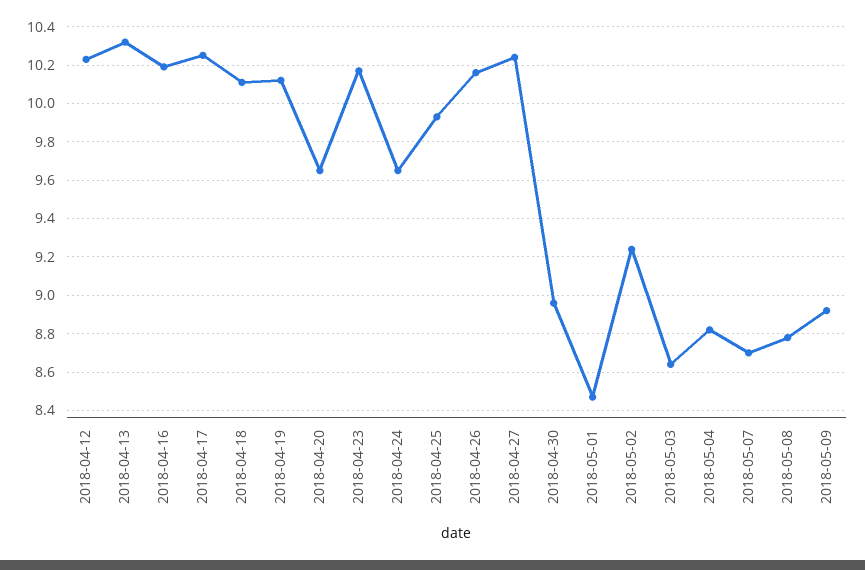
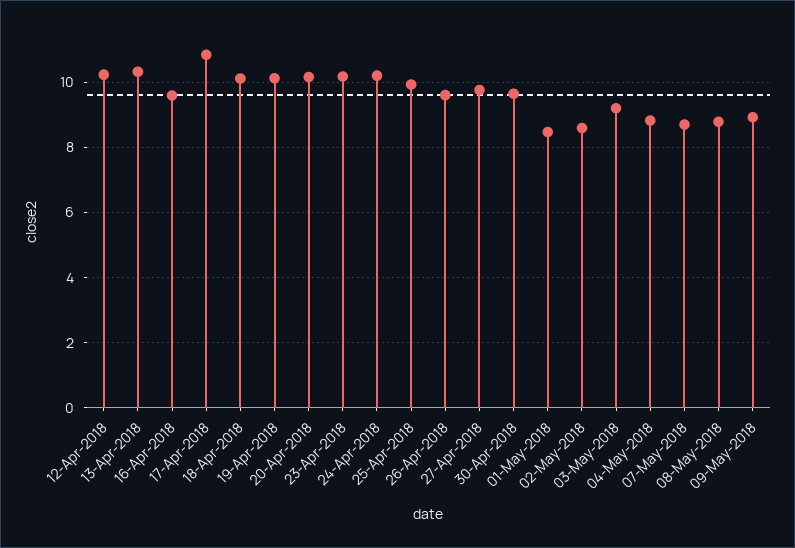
  {
    "2018-04-12": 10.25,
    "2018-04-13": 10.3,
-   "2018-04-16": 10.2,
+   "2018-04-16": 9.6,
-   "2018-04-17": 10.25,
+   "2018-04-17": 10.8,
    "2018-04-18": 10.1,
    "2018-04-19": 10.1,
-   "2018-04-20": 9.65,
+   "2018-04-20": 10.2,
    "2018-04-23": 10.15,
-   "2018-04-24": 9.65,
+   "2018-04-24": 10.2,
    "2018-04-25": 9.95,
-   "2018-04-26": 10.15,
+   "2018-04-26": 9.6,
-   "2018-04-27": 10.25,
+   "2018-04-27": 9.8,
-   "2018-04-30": 8.95,
+   "2018-04-30": 9.6,
    "2018-05-01": 8.45,
-   "2018-05-02": 9.25,
+   "2018-05-02": 8.6,
-   "2018-05-03": 8.65,
+   "2018-05-03": 9.2,
    "2018-05-04": 8.8,
    "2018-05-07": 8.7,
    "2018-05-08": 8.8,
    "2018-05-09": 8.9
  }

